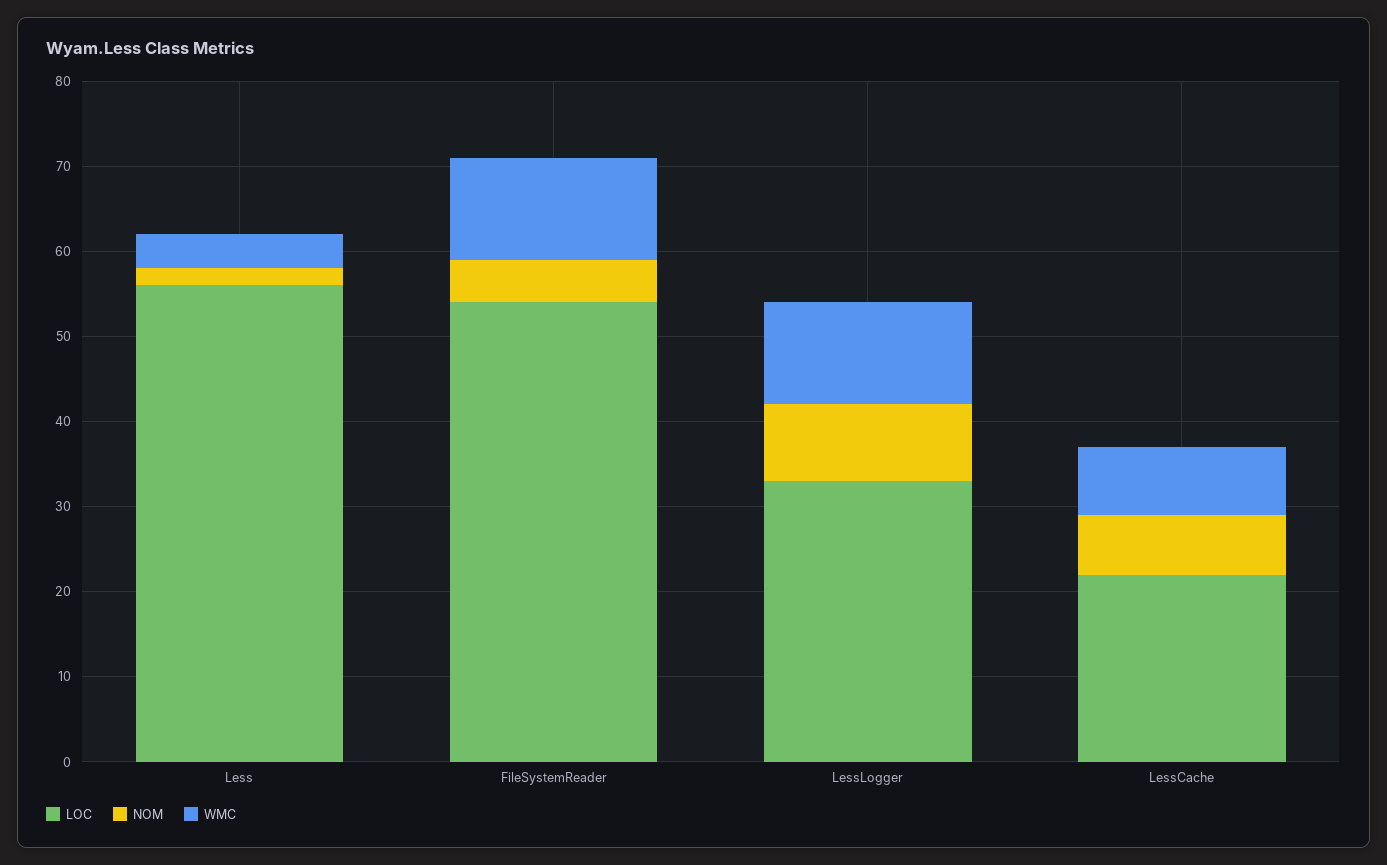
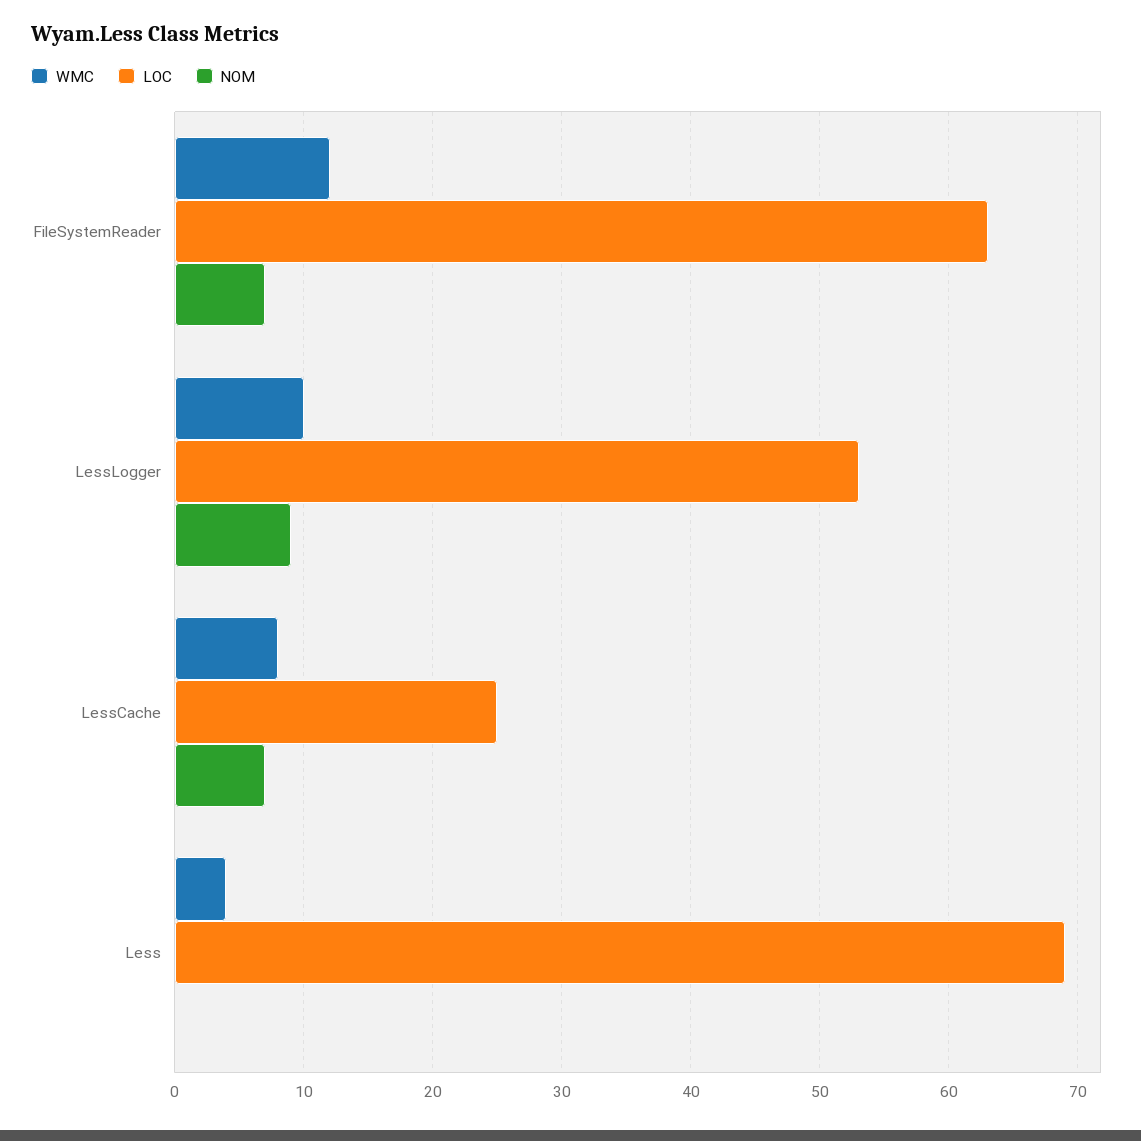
  {
    "LOC": {
-     "Less": 56,
+     "Less": 69,
-     "FileSystemReader": 54,
+     "FileSystemReader": 63,
-     "LessLogger": 33,
+     "LessLogger": 53,
-     "LessCache": 22
+     "LessCache": 25
    },
    "NOM": {
-     "Less": 2,
+     "Less": 0,
-     "FileSystemReader": 5,
+     "FileSystemReader": 7,
      "LessLogger": 9,
      "LessCache": 7
    },
    "WMC": {
      "Less": 4,
      "FileSystemReader": 12,
-     "LessLogger": 12,
+     "LessLogger": 10,
      "LessCache": 8
    }
  }

